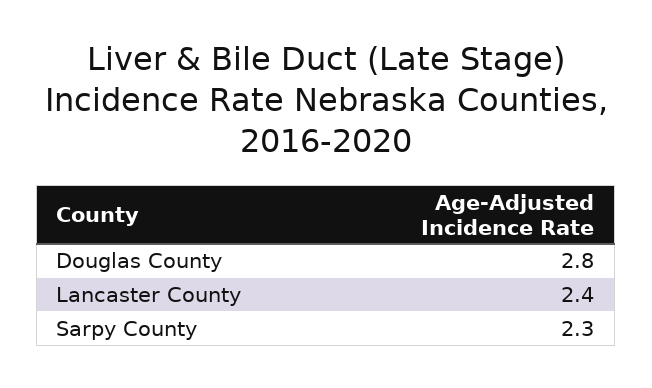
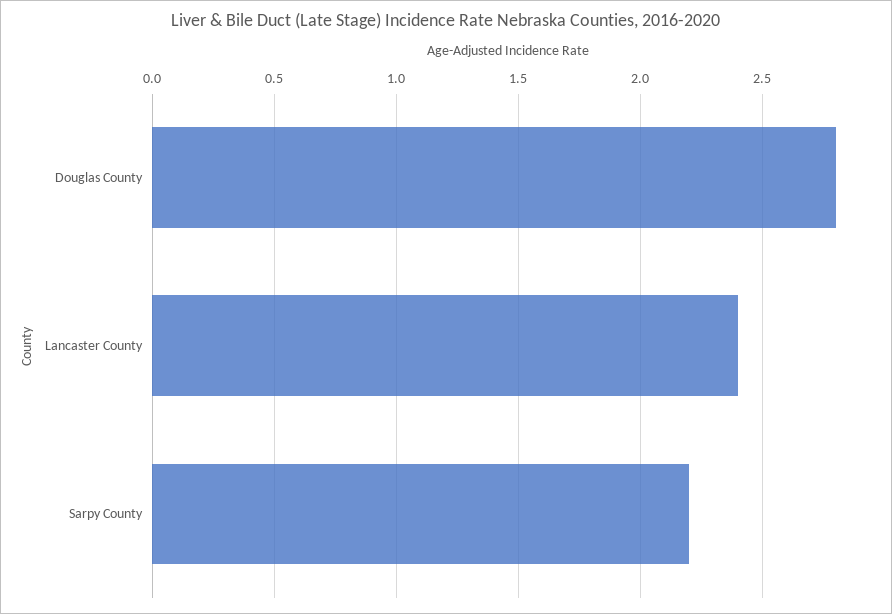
  {
    "Douglas County": 2.8,
    "Lancaster County": 2.4,
-   "Sarpy County": 2.3
+   "Sarpy County": 2.2
  }

